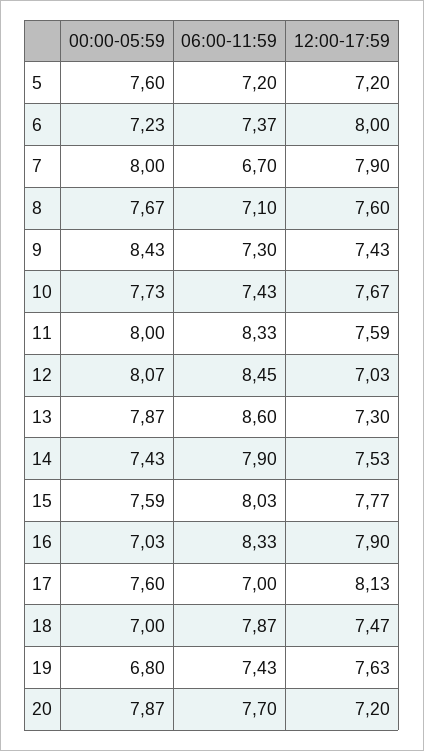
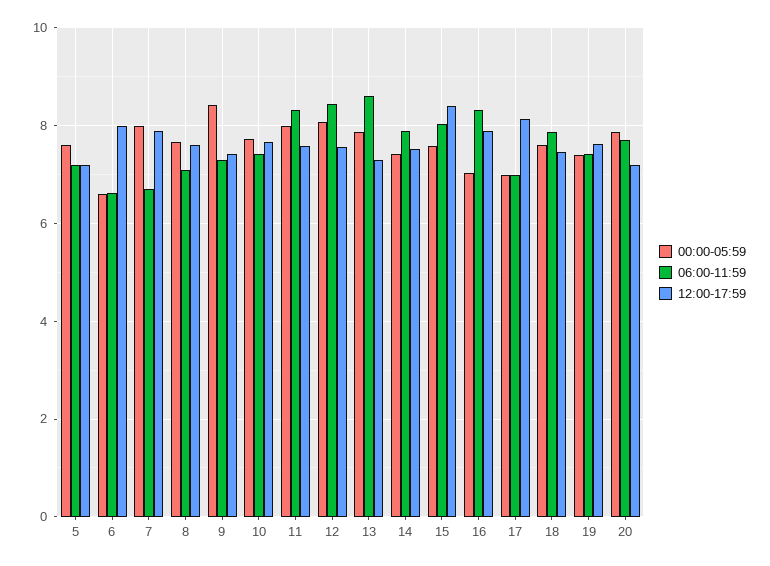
  {
    "00:00-05:59": {
      "5": 7.6,
-     "6": 7.23,
+     "6": 6.6,
      "7": 8,
      "8": 7.67,
      "9": 8.43,
      "10": 7.73,
      "11": 8,
      "12": 8.07,
      "13": 7.87,
      "14": 7.43,
      "15": 7.59,
      "16": 7.03,
-     "17": 7.6,
+     "17": 7,
-     "18": 7,
+     "18": 7.6,
-     "19": 6.8,
+     "19": 7.4,
      "20": 7.87
    },
    "06:00-11:59": {
      "5": 7.2,
-     "6": 7.37,
+     "6": 6.6,
      "7": 6.7,
      "8": 7.1,
      "9": 7.3,
      "10": 7.43,
      "11": 8.33,
      "12": 8.45,
      "13": 8.6,
      "14": 7.9,
      "15": 8.03,
      "16": 8.33,
      "17": 7,
      "18": 7.87,
      "19": 7.43,
      "20": 7.7
    },
    "12:00-17:59": {
      "5": 7.2,
      "6": 8,
      "7": 7.9,
      "8": 7.6,
      "9": 7.43,
      "10": 7.67,
      "11": 7.59,
-     "12": 7.03,
+     "12": 7.6,
      "13": 7.3,
      "14": 7.53,
-     "15": 7.77,
+     "15": 8.4,
      "16": 7.9,
      "17": 8.13,
      "18": 7.47,
      "19": 7.63,
      "20": 7.2
    }
  }

